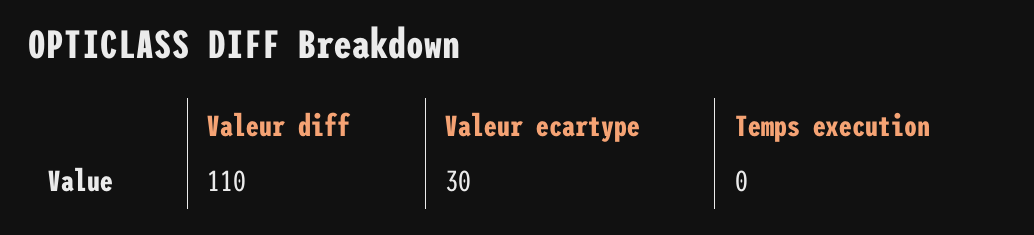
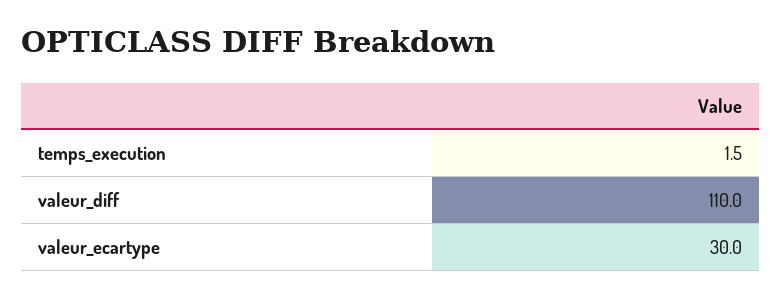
  {
    "Valeur diff": 110,
    "Valeur ecartype": 30,
-   "Temps execution": 0
+   "Temps execution": 1.5
  }

